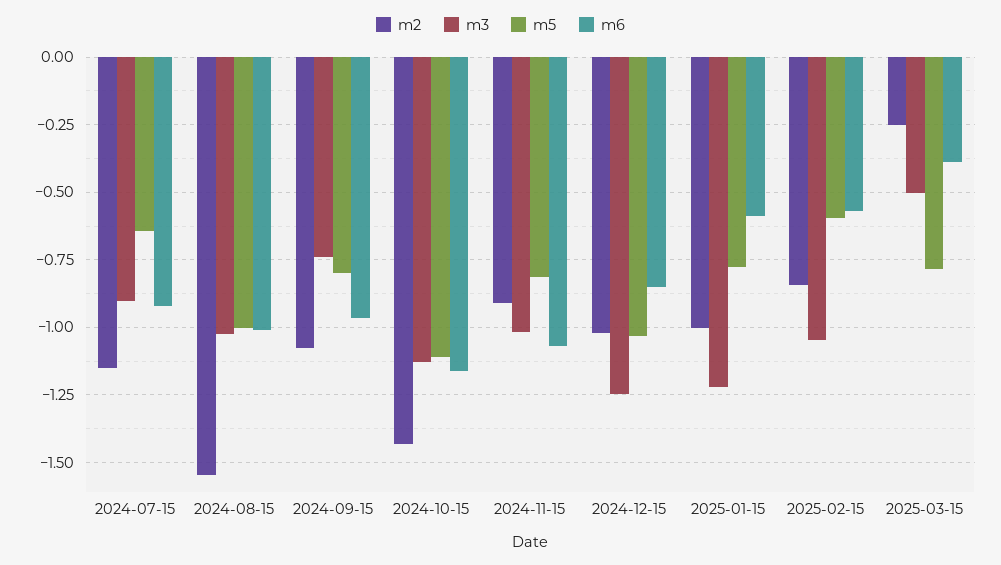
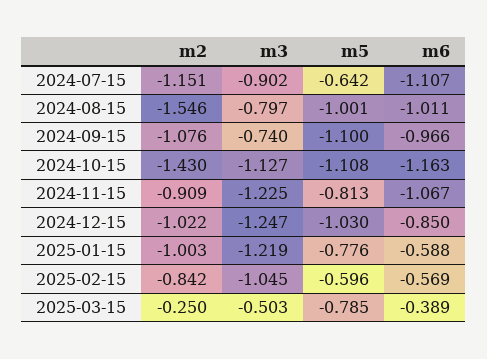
  {
    "m2": {
      "2024-07-15": -1.151,
      "2024-08-15": -1.546,
      "2024-09-15": -1.076,
      "2024-10-15": -1.43,
      "2024-11-15": -0.909,
      "2024-12-15": -1.022,
      "2025-01-15": -1.003,
      "2025-02-15": -0.842,
      "2025-03-15": -0.25
    },
    "m3": {
      "2024-07-15": -0.902,
-     "2024-08-15": -1.025,
+     "2024-08-15": -0.797,
      "2024-09-15": -0.74,
      "2024-10-15": -1.127,
-     "2024-11-15": -1.025,
+     "2024-11-15": -1.225,
      "2024-12-15": -1.247,
      "2025-01-15": -1.219,
      "2025-02-15": -1.045,
      "2025-03-15": -0.503
    },
    "m5": {
      "2024-07-15": -0.642,
      "2024-08-15": -1.001,
-     "2024-09-15": -0.8,
+     "2024-09-15": -1.1,
      "2024-10-15": -1.108,
      "2024-11-15": -0.813,
      "2024-12-15": -1.03,
      "2025-01-15": -0.776,
      "2025-02-15": -0.596,
      "2025-03-15": -0.785
    },
    "m6": {
-     "2024-07-15": -0.925,
+     "2024-07-15": -1.107,
      "2024-08-15": -1.011,
      "2024-09-15": -0.966,
      "2024-10-15": -1.163,
      "2024-11-15": -1.067,
      "2024-12-15": -0.85,
      "2025-01-15": -0.588,
      "2025-02-15": -0.569,
      "2025-03-15": -0.389
    }
  }

